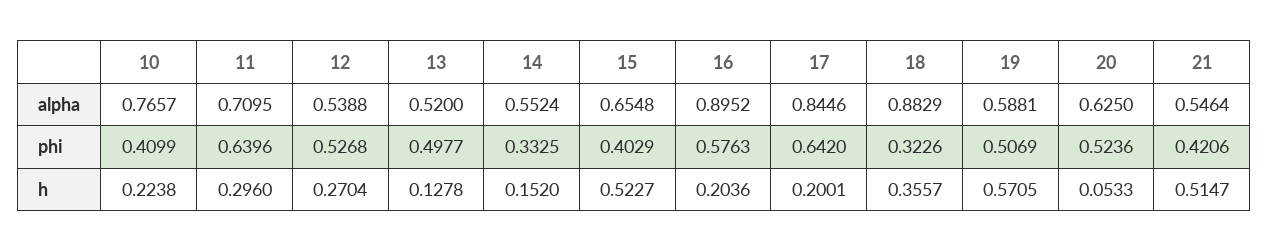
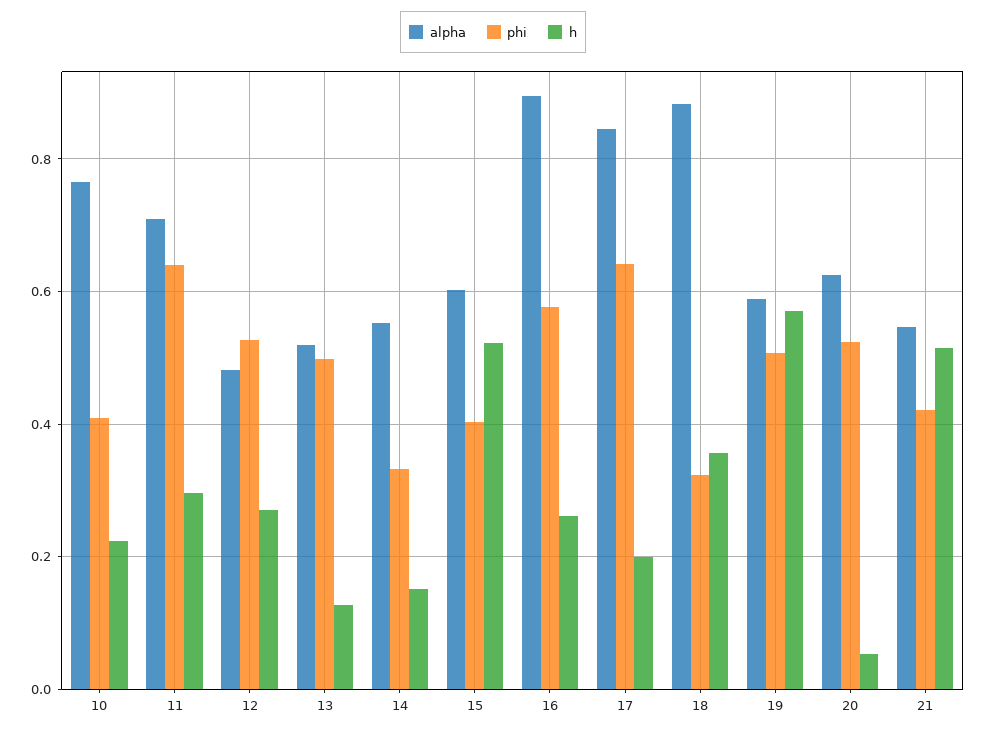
  {
    "alpha": {
      "10": 0.7657,
      "11": 0.7095,
-     "12": 0.5388,
+     "12": 0.48,
      "13": 0.52,
      "14": 0.5524,
-     "15": 0.6548,
+     "15": 0.6,
      "16": 0.8952,
      "17": 0.8446,
      "18": 0.8829,
      "19": 0.5881,
      "20": 0.625,
      "21": 0.5464
    },
    "phi": {
      "10": 0.4099,
      "11": 0.6396,
      "12": 0.5268,
      "13": 0.4977,
      "14": 0.3325,
      "15": 0.4029,
      "16": 0.5763,
      "17": 0.642,
      "18": 0.3226,
      "19": 0.5069,
      "20": 0.5236,
      "21": 0.4206
    },
    "h": {
      "10": 0.2238,
      "11": 0.296,
      "12": 0.2704,
      "13": 0.1278,
      "14": 0.152,
      "15": 0.5227,
-     "16": 0.2036,
+     "16": 0.26,
      "17": 0.2001,
      "18": 0.3557,
      "19": 0.5705,
      "20": 0.0533,
      "21": 0.5147
    }
  }

